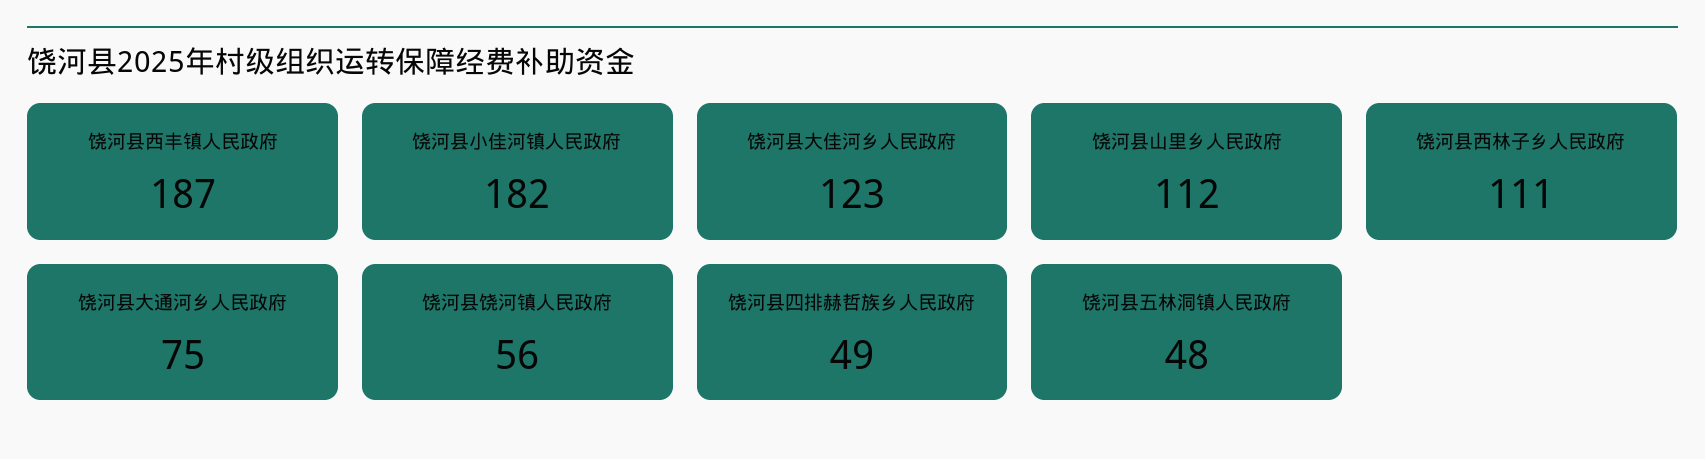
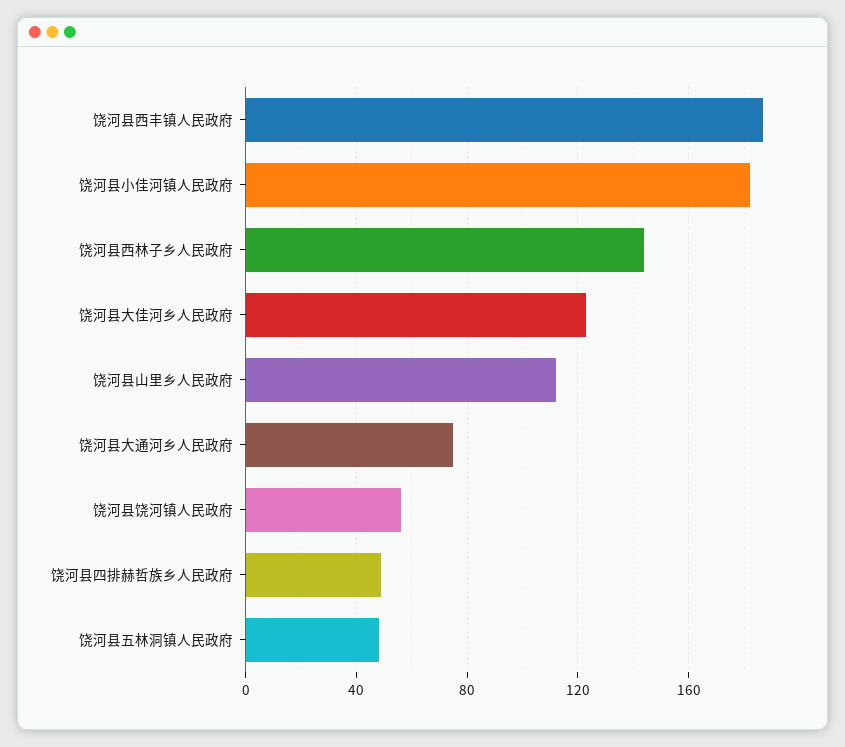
  {
    "饶河县西丰镇人民政府": 187,
    "饶河县小佳河镇人民政府": 182,
    "饶河县大佳河乡人民政府": 123,
    "饶河县山里乡人民政府": 112,
-   "饶河县西林子乡人民政府": 111,
+   "饶河县西林子乡人民政府": 145,
    "饶河县大通河乡人民政府": 75,
    "饶河县饶河镇人民政府": 56,
    "饶河县四排赫哲族乡人民政府": 49,
    "饶河县五林洞镇人民政府": 48
  }

